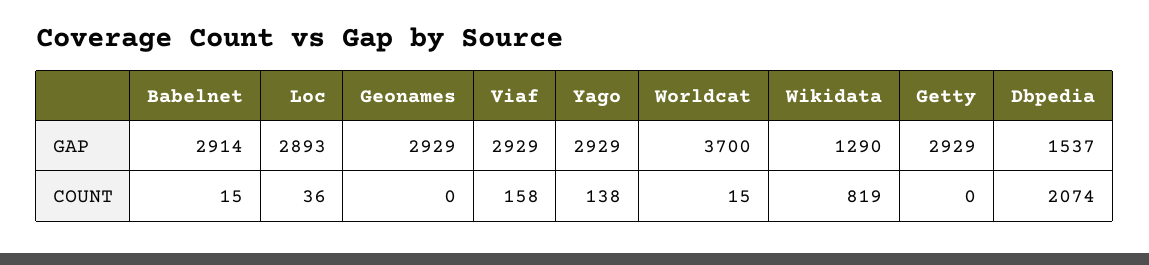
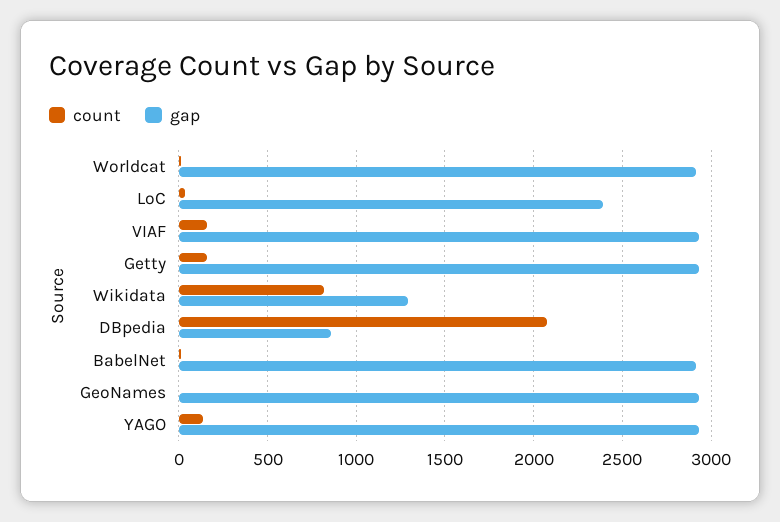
  {
    "GAP": {
      "Babelnet": 2914,
-     "Loc": 2893,
+     "Loc": 2400,
      "Geonames": 2929,
      "Viaf": 2929,
      "Yago": 2929,
-     "Worldcat": 3700,
+     "Worldcat": 2900,
      "Wikidata": 1290,
      "Getty": 2929,
-     "Dbpedia": 1537
+     "Dbpedia": 850
    },
    "COUNT": {
      "Babelnet": 15,
      "Loc": 36,
      "Geonames": 0,
      "Viaf": 158,
      "Yago": 138,
      "Worldcat": 15,
      "Wikidata": 819,
-     "Getty": 0,
+     "Getty": 150,
      "Dbpedia": 2074
    }
  }

